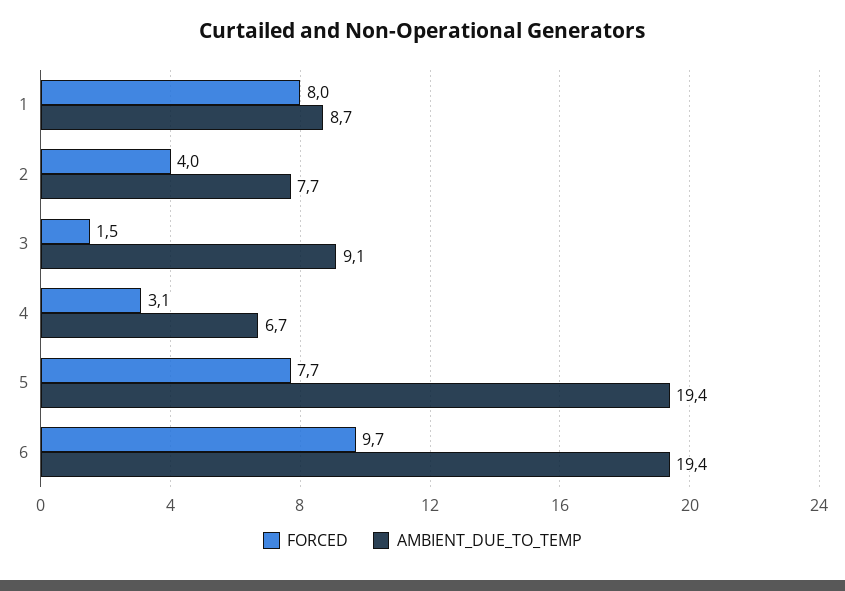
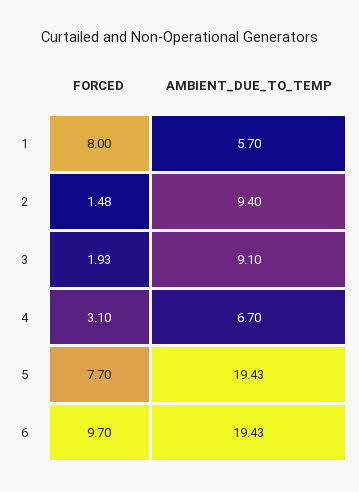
  {
    "FORCED": {
      "1": 8,
-     "2": 4,
+     "2": 1.48,
-     "3": 1.5,
+     "3": 1.93,
      "4": 3.1,
      "5": 7.7,
      "6": 9.7
    },
    "AMBIENT_DUE_TO_TEMP": {
-     "1": 8.7,
+     "1": 5.7,
-     "2": 7.7,
+     "2": 9.4,
      "3": 9.1,
      "4": 6.7,
      "5": 19.43,
      "6": 19.43
    }
  }

